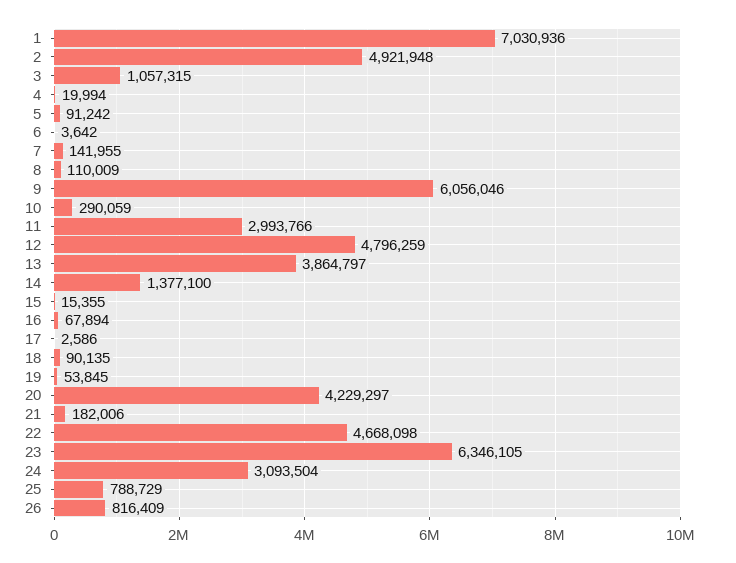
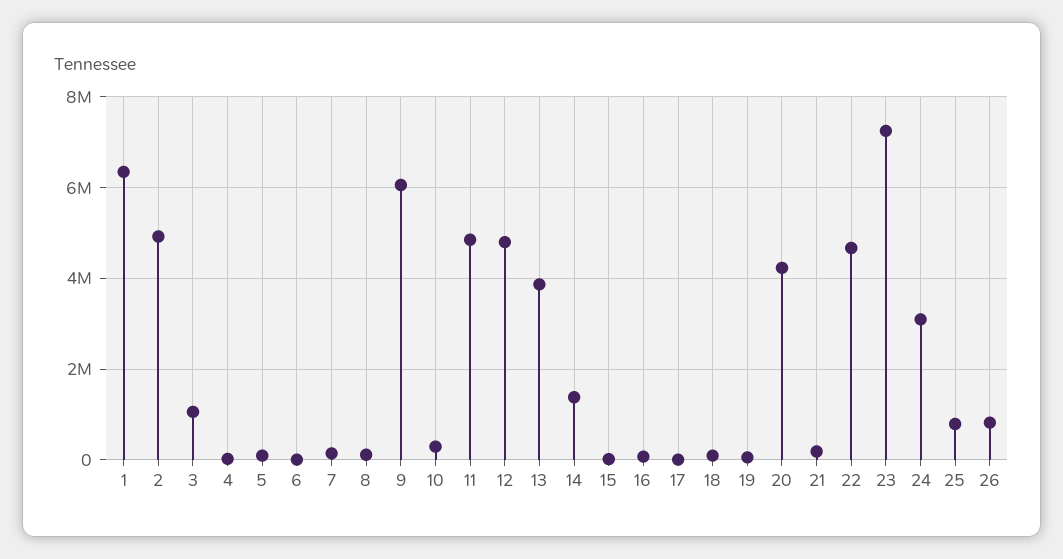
  {
-   "1": 7030936,
+   "1": 6400000,
    "2": 4921948,
    "3": 1057315,
    "4": 19994,
    "5": 91242,
    "6": 3642,
    "7": 141955,
    "8": 110009,
    "9": 6056046,
    "10": 290059,
-   "11": 2993766,
+   "11": 4800000,
    "12": 4796259,
    "13": 3864797,
    "14": 1377100,
    "15": 15355,
    "16": 67894,
    "17": 2586,
    "18": 90135,
    "19": 53845,
    "20": 4229297,
    "21": 182006,
    "22": 4668098,
-   "23": 6346105,
+   "23": 7200000,
    "24": 3093504,
    "25": 788729,
    "26": 816409
  }

